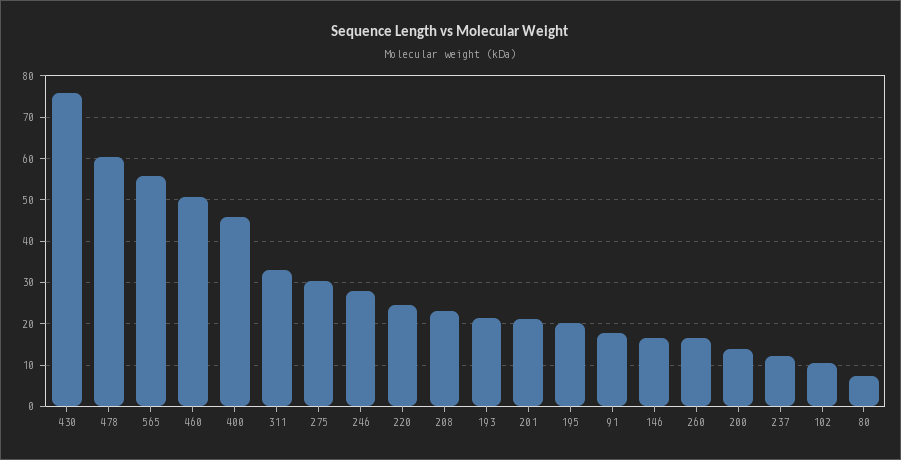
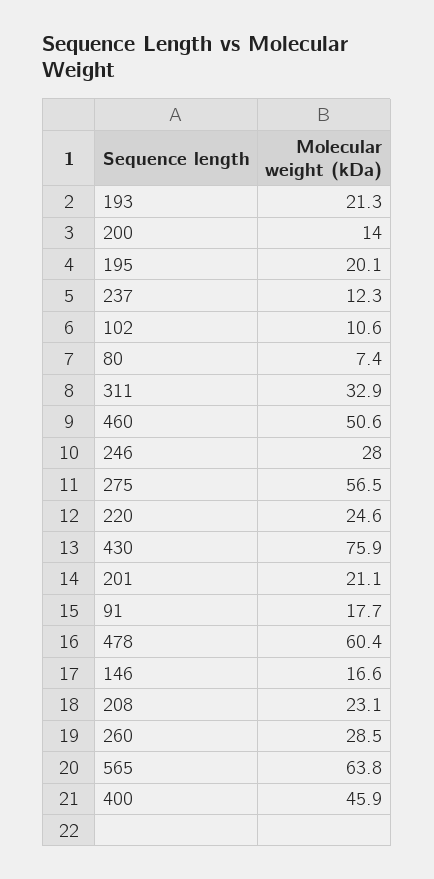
  {
    "430": 75.9,
    "478": 60.4,
-   "565": 56,
+   "565": 63.8,
    "460": 50.6,
    "400": 45.9,
    "311": 32.9,
-   "275": 30,
+   "275": 56.5,
    "246": 28,
    "220": 24.6,
    "208": 23.1,
    "193": 21.3,
    "201": 21.1,
    "195": 20.1,
    "91": 17.7,
    "146": 16.6,
-   "260": 16,
+   "260": 28.5,
    "200": 14,
    "237": 12.3,
    "102": 10.6,
    "80": 7.4
  }

